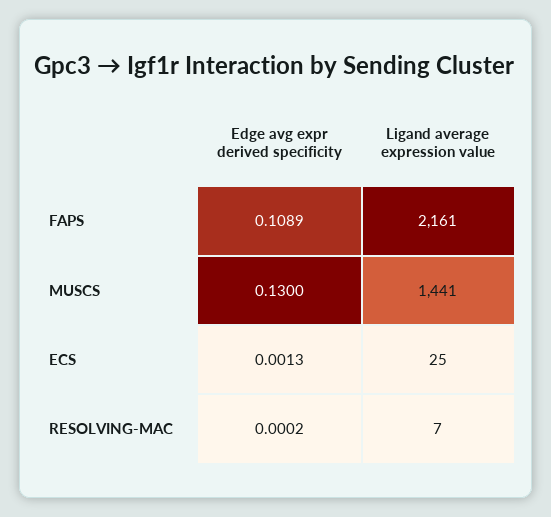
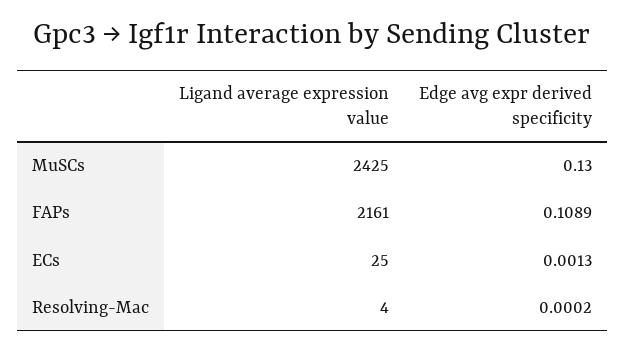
  {
    "Edge avg expr derived specificity": {
      "FAPS": 0.1089,
      "MUSCS": 0.13,
      "ECS": 0.0013,
      "RESOLVING-MAC": 0.0002
    },
    "Ligand average expression value": {
      "FAPS": 2161,
-     "MUSCS": 1441,
+     "MUSCS": 2425,
      "ECS": 25,
-     "RESOLVING-MAC": 7
+     "RESOLVING-MAC": 4
    }
  }

